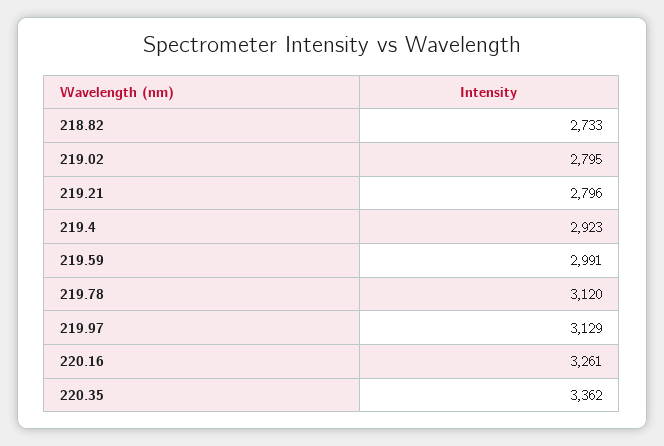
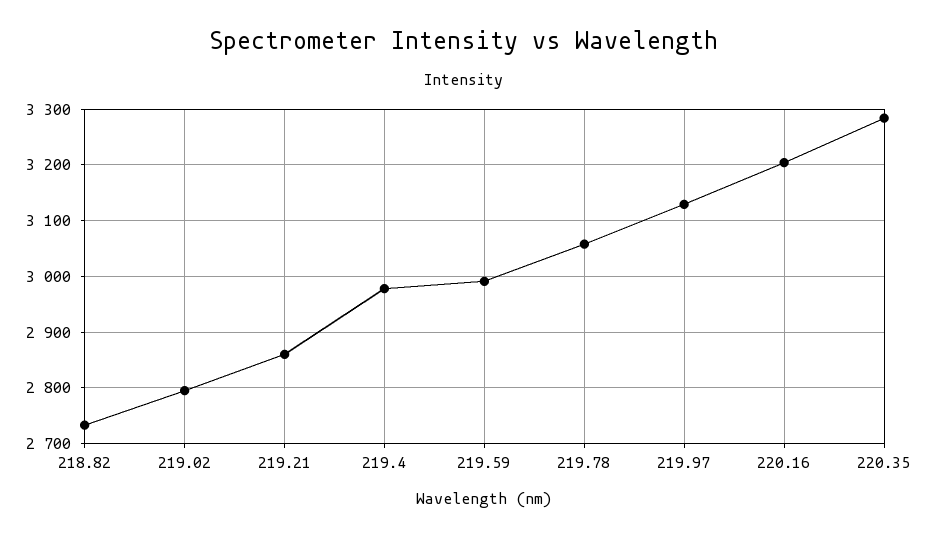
  {
    "218.82": 2733,
    "219.02": 2795,
-   "219.21": 2796,
+   "219.21": 2860,
-   "219.4": 2923,
+   "219.4": 2980,
    "219.59": 2991,
-   "219.78": 3120,
+   "219.78": 3060,
    "219.97": 3129,
-   "220.16": 3261,
+   "220.16": 3200,
-   "220.35": 3362
+   "220.35": 3280
  }

